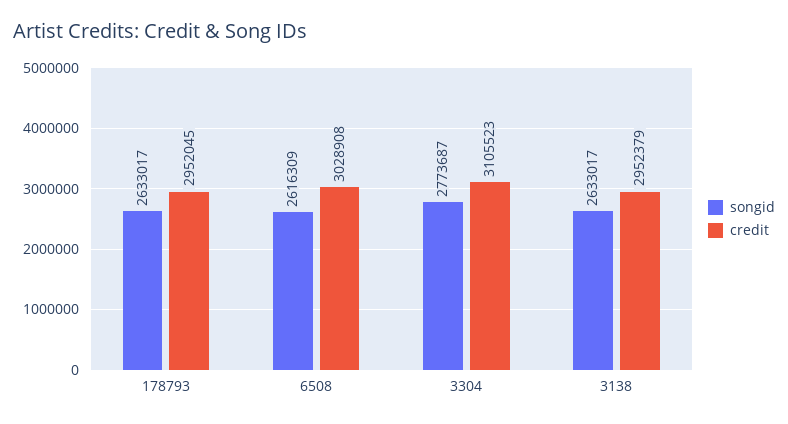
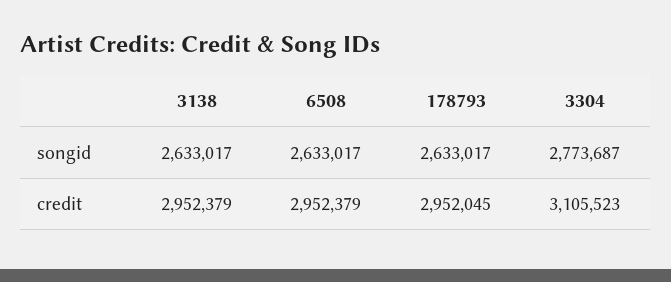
  {
    "songid": {
      "178793": 2633017,
-     "6508": 2616309,
+     "6508": 2633017,
      "3304": 2773687,
      "3138": 2633017
    },
    "credit": {
      "178793": 2952045,
-     "6508": 3028908,
+     "6508": 2952379,
      "3304": 3105523,
      "3138": 2952379
    }
  }

